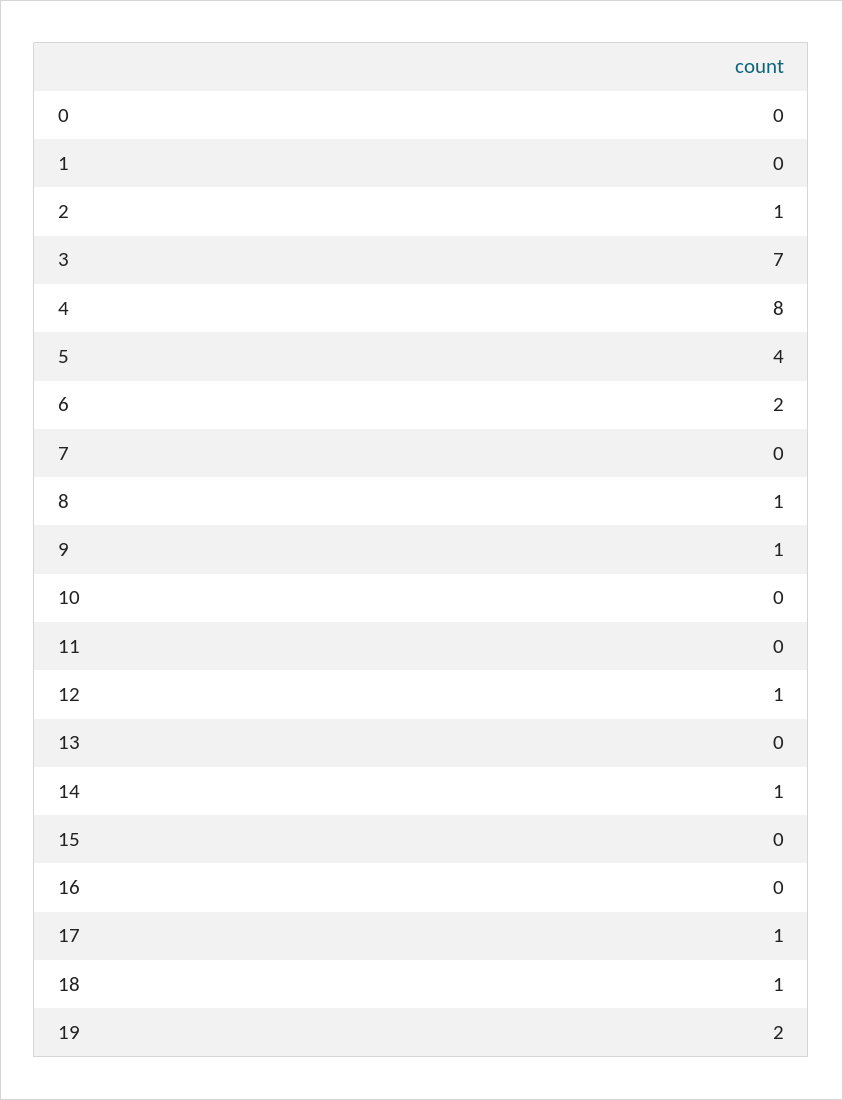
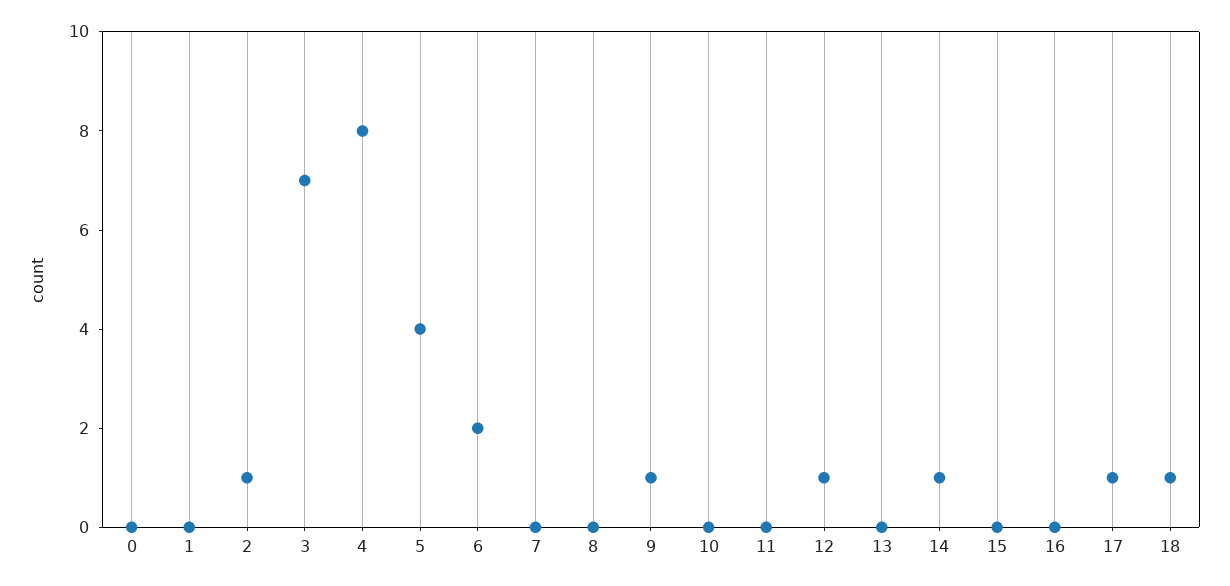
  {
    "0": 0,
    "1": 0,
    "2": 1,
    "3": 7,
    "4": 8,
    "5": 4,
    "6": 2,
    "7": 0,
-   "8": 1,
+   "8": 0,
    "9": 1,
    "10": 0,
    "11": 0,
    "12": 1,
    "13": 0,
    "14": 1,
    "15": 0,
    "16": 0,
    "17": 1,
-   "18": 1,
+   "18": 1
-   "19": 2
  }

